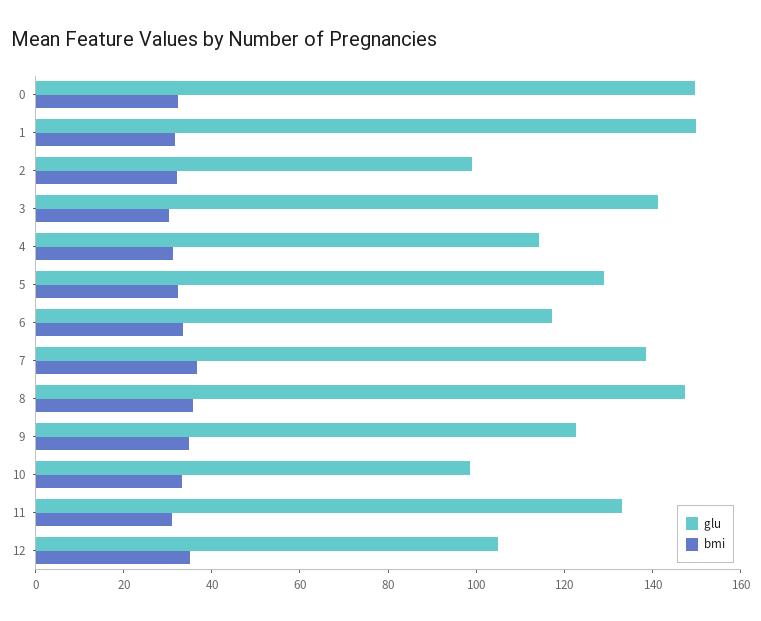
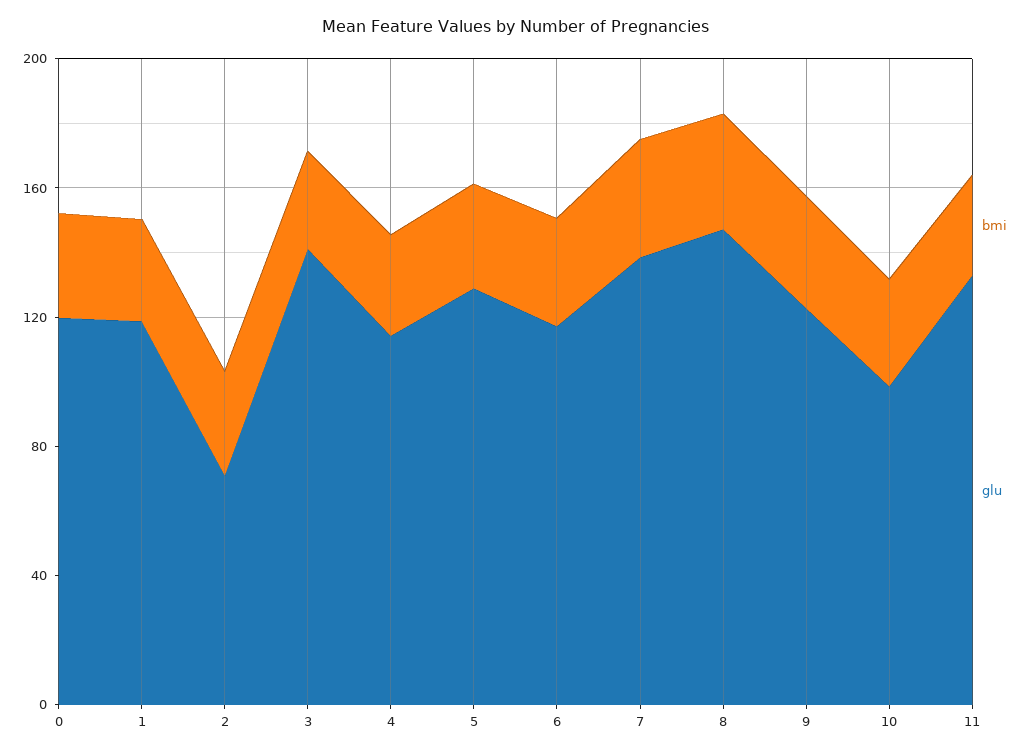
  {
    "glu": {
-     "0": 150,
+     "0": 120,
-     "1": 150,
+     "1": 120,
-     "2": 100,
+     "2": 70,
      "3": 140,
      "4": 115,
      "5": 130,
      "6": 115,
      "7": 140,
      "8": 145,
      "9": 125,
      "10": 100,
-     "11": 135,
+     "11": 135
-     "12": 105
    },
    "bmi": {
      "0": 30,
      "1": 30,
      "2": 30,
      "3": 30,
      "4": 30,
      "5": 30,
      "6": 35,
      "7": 35,
      "8": 35,
      "9": 35,
      "10": 35,
-     "11": 30,
+     "11": 30
-     "12": 35
    }
  }

